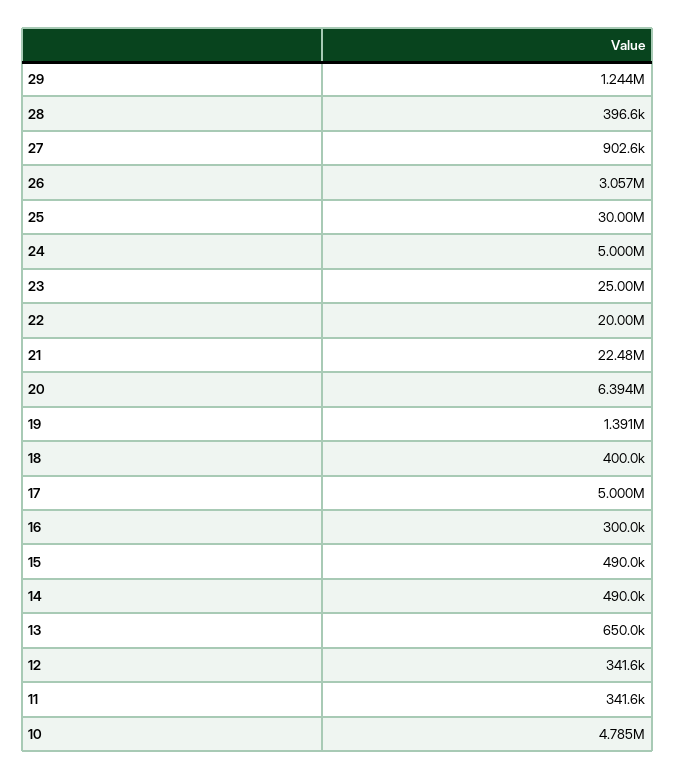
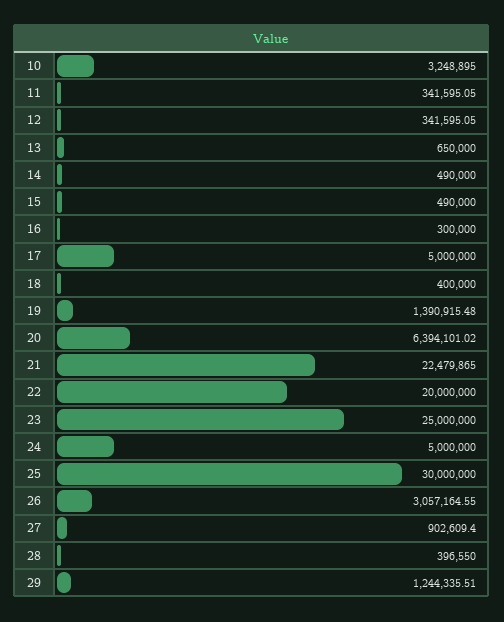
  {
    "29": 1244335.51,
    "28": 396550,
    "27": 902609.4,
    "26": 3057164.55,
    "25": 30000000,
    "24": 5000000,
    "23": 25000000,
    "22": 20000000,
    "21": 22479865,
    "20": 6394101.02,
    "19": 1390915.48,
    "18": 400000,
    "17": 5000000,
    "16": 300000,
    "15": 490000,
    "14": 490000,
    "13": 650000,
    "12": 341595.05,
    "11": 341595.05,
-   "10": 4785000
+   "10": 3248895
  }

